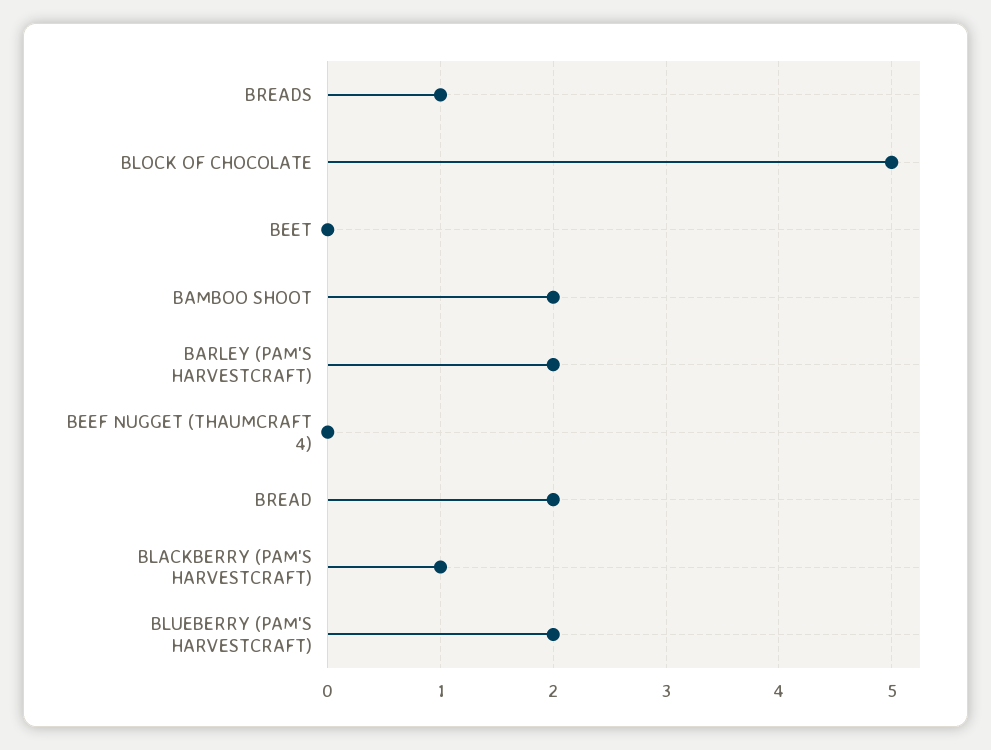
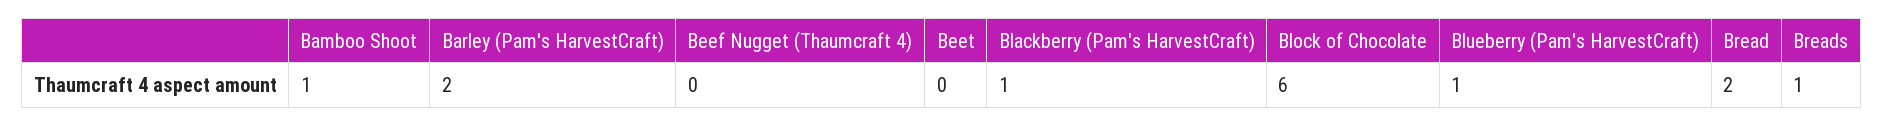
  {
    "BREADS": 1,
-   "BLOCK OF CHOCOLATE": 5,
+   "BLOCK OF CHOCOLATE": 6,
    "BEET": 0,
-   "BAMBOO SHOOT": 2,
+   "BAMBOO SHOOT": 1,
    "BARLEY (PAM'S HARVESTCRAFT)": 2,
    "BEEF NUGGET (THAUMCRAFT 4)": 0,
    "BREAD": 2,
    "BLACKBERRY (PAM'S HARVESTCRAFT)": 1,
-   "BLUEBERRY (PAM'S HARVESTCRAFT)": 2
+   "BLUEBERRY (PAM'S HARVESTCRAFT)": 1
  }

